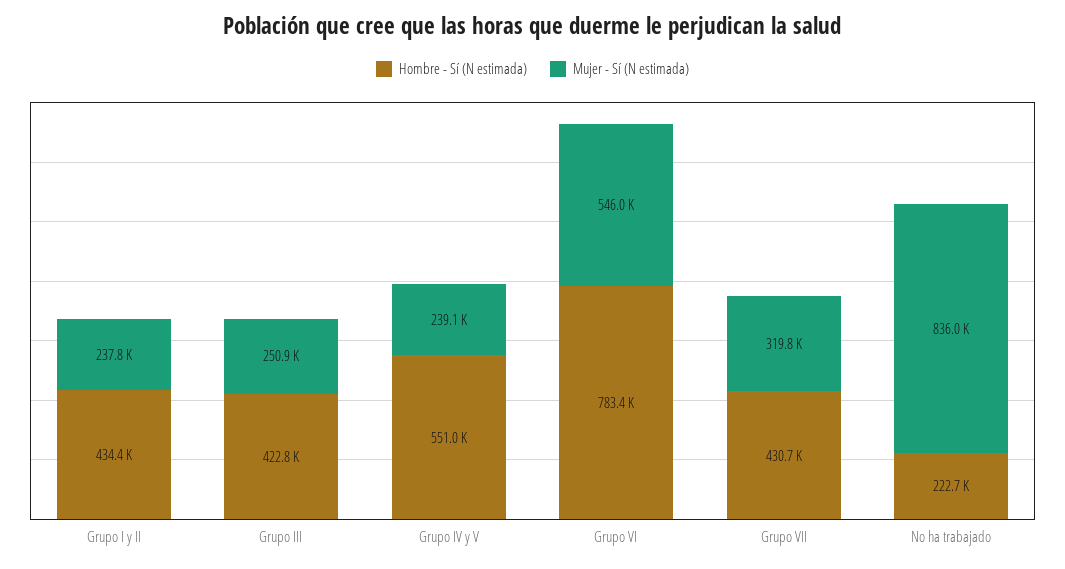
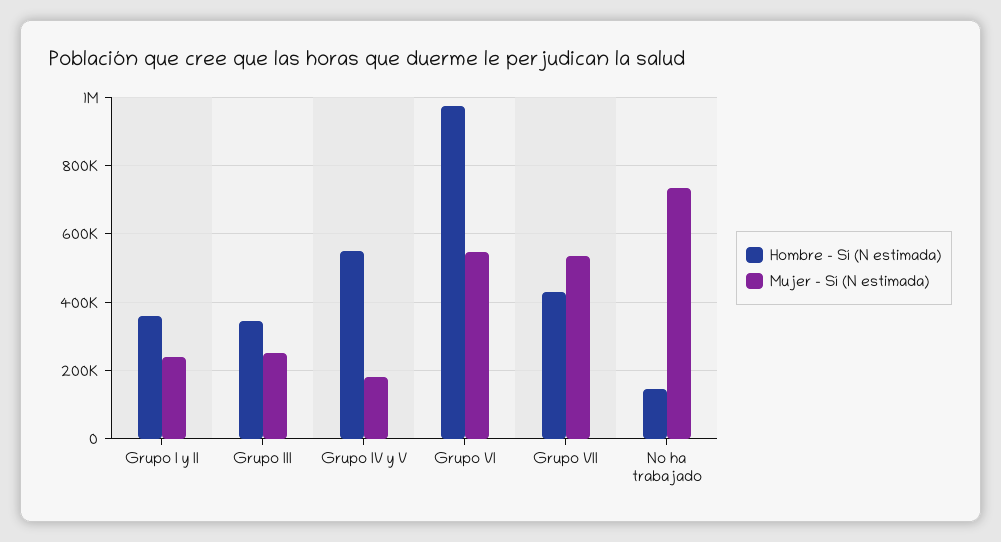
  {
    "Hombre - Sí (N estimada)": {
-     "Grupo I y II": 434400,
+     "Grupo I y II": 360000,
-     "Grupo III": 422800,
+     "Grupo III": 340000,
      "Grupo IV y V": 551000,
-     "Grupo VI": 783400,
+     "Grupo VI": 980000,
      "Grupo VII": 430700,
-     "No ha trabajado": 222700
+     "No ha trabajado": 140000
    },
    "Mujer - Sí (N estimada)": {
      "Grupo I y II": 237800,
      "Grupo III": 250900,
-     "Grupo IV y V": 239100,
+     "Grupo IV y V": 180000,
      "Grupo VI": 546000,
-     "Grupo VII": 319800,
+     "Grupo VII": 540000,
-     "No ha trabajado": 836000
+     "No ha trabajado": 740000
    }
  }

